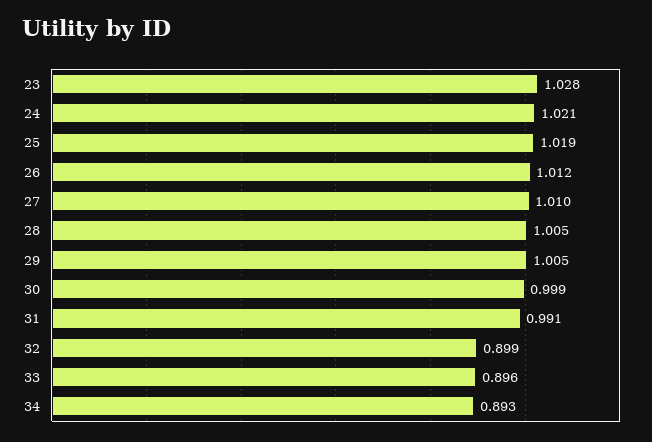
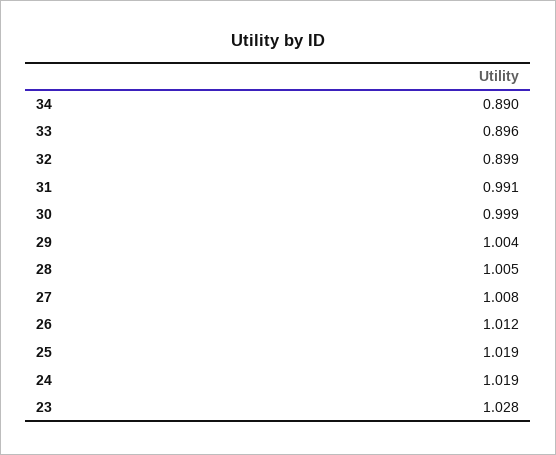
  {
    "23": 1.028,
-   "24": 1.021,
+   "24": 1.019,
    "25": 1.019,
    "26": 1.012,
-   "27": 1.01,
+   "27": 1.008,
    "28": 1.005,
-   "29": 1.005,
+   "29": 1.004,
    "30": 0.999,
    "31": 0.991,
    "32": 0.899,
    "33": 0.896,
-   "34": 0.893
+   "34": 0.89
  }

